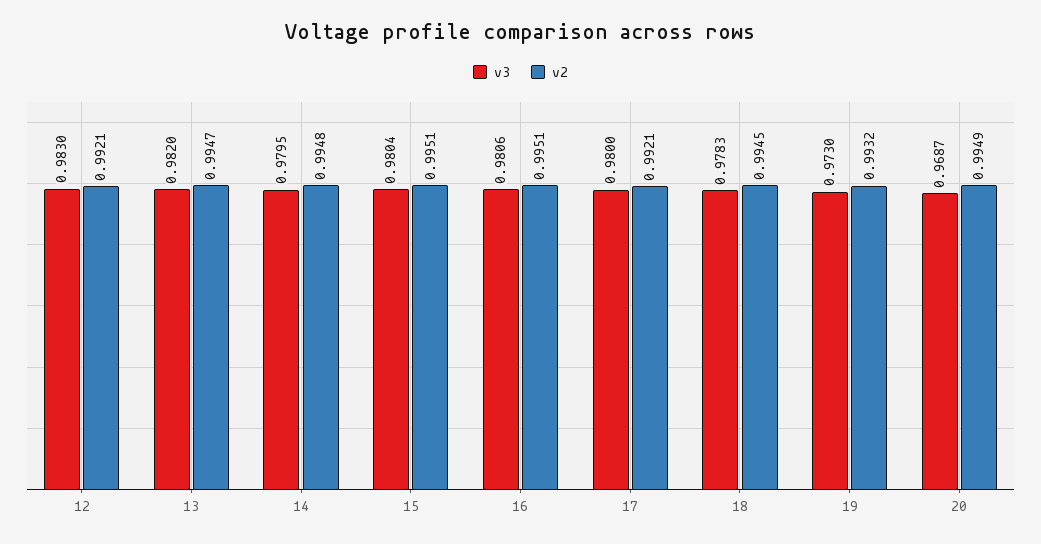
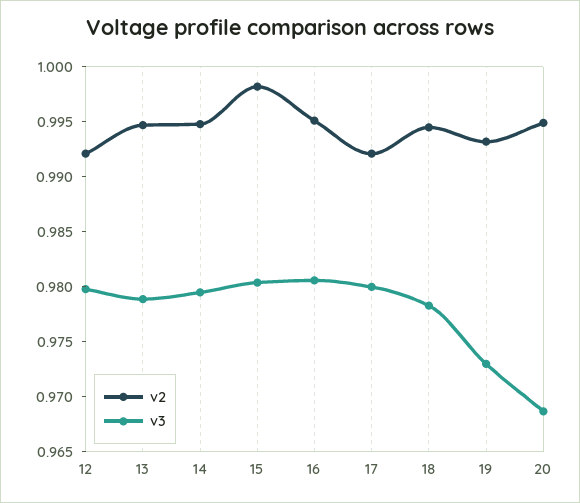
  {
    "v3": {
-     "12": 0.983,
+     "12": 0.98,
-     "13": 0.982,
+     "13": 0.979,
      "14": 0.9795,
      "15": 0.9804,
      "16": 0.9806,
      "17": 0.98,
      "18": 0.9783,
      "19": 0.973,
      "20": 0.9687
    },
    "v2": {
      "12": 0.9921,
      "13": 0.9947,
      "14": 0.9948,
-     "15": 0.9951,
+     "15": 0.998,
      "16": 0.9951,
      "17": 0.9921,
      "18": 0.9945,
      "19": 0.9932,
      "20": 0.9949
    }
  }

